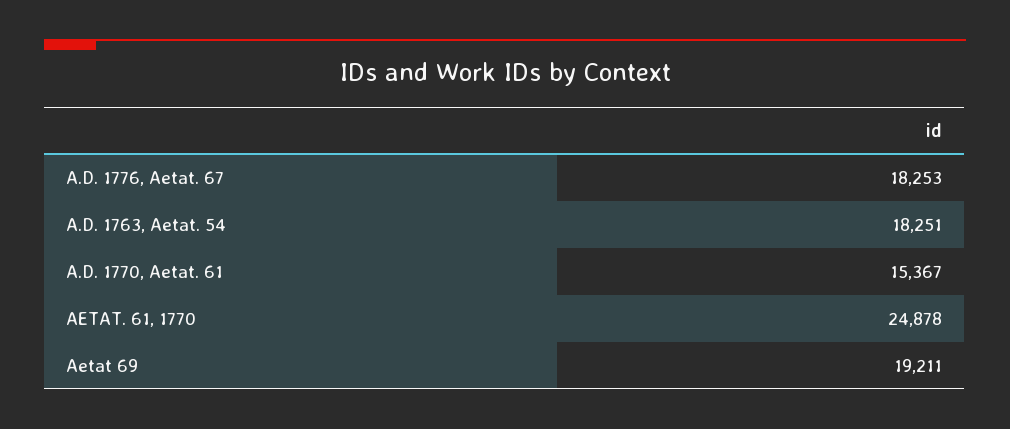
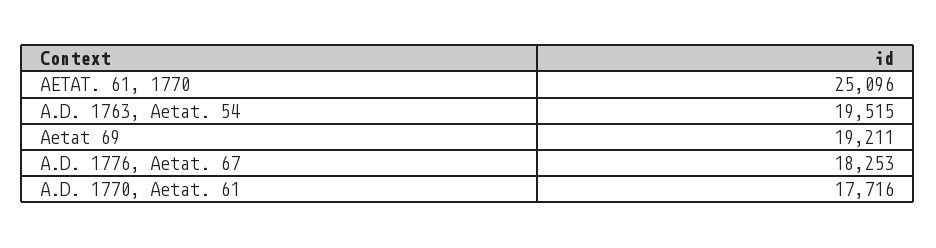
  {
    "A.D. 1776, Aetat. 67": 18253,
-   "A.D. 1763, Aetat. 54": 18251,
+   "A.D. 1763, Aetat. 54": 19515,
-   "A.D. 1770, Aetat. 61": 15367,
+   "A.D. 1770, Aetat. 61": 17716,
-   "AETAT. 61, 1770": 24878,
+   "AETAT. 61, 1770": 25096,
    "Aetat 69": 19211
  }

